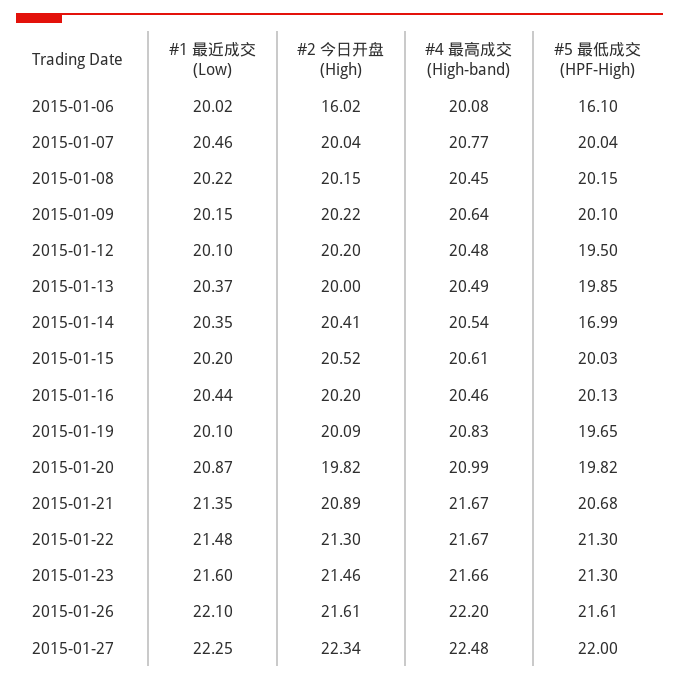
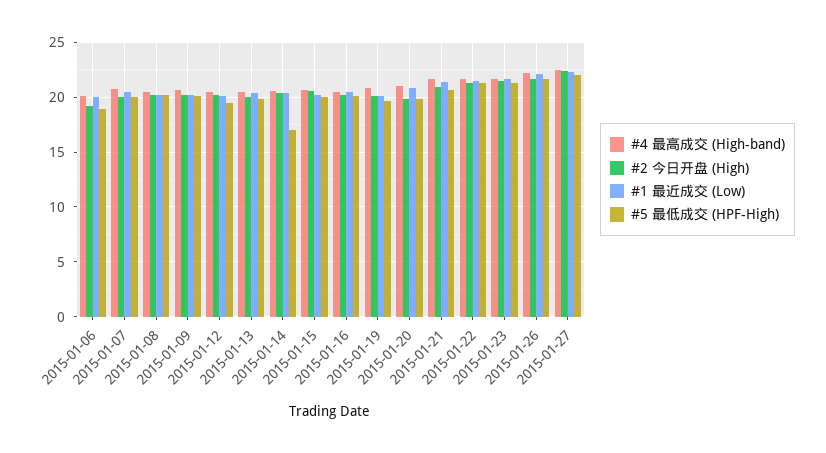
  {
    "#1 最近成交 (Low)": {
      "2015-01-06": 20.02,
      "2015-01-07": 20.46,
      "2015-01-08": 20.22,
      "2015-01-09": 20.15,
      "2015-01-12": 20.1,
      "2015-01-13": 20.37,
      "2015-01-14": 20.35,
      "2015-01-15": 20.2,
      "2015-01-16": 20.44,
      "2015-01-19": 20.1,
      "2015-01-20": 20.87,
      "2015-01-21": 21.35,
      "2015-01-22": 21.48,
      "2015-01-23": 21.6,
      "2015-01-26": 22.1,
      "2015-01-27": 22.25
    },
    "#2 今日开盘 (High)": {
-     "2015-01-06": 16.02,
+     "2015-01-06": 19,
      "2015-01-07": 20.04,
      "2015-01-08": 20.15,
      "2015-01-09": 20.22,
      "2015-01-12": 20.2,
      "2015-01-13": 20,
      "2015-01-14": 20.41,
      "2015-01-15": 20.52,
      "2015-01-16": 20.2,
      "2015-01-19": 20.09,
      "2015-01-20": 19.82,
      "2015-01-21": 20.89,
      "2015-01-22": 21.3,
      "2015-01-23": 21.46,
      "2015-01-26": 21.61,
      "2015-01-27": 22.34
    },
    "#4 最高成交 (High-band)": {
      "2015-01-06": 20.08,
      "2015-01-07": 20.77,
      "2015-01-08": 20.45,
      "2015-01-09": 20.64,
      "2015-01-12": 20.48,
      "2015-01-13": 20.49,
      "2015-01-14": 20.54,
      "2015-01-15": 20.61,
      "2015-01-16": 20.46,
      "2015-01-19": 20.83,
      "2015-01-20": 20.99,
      "2015-01-21": 21.67,
      "2015-01-22": 21.67,
      "2015-01-23": 21.66,
      "2015-01-26": 22.2,
      "2015-01-27": 22.48
    },
    "#5 最低成交 (HPF-High)": {
-     "2015-01-06": 16.1,
+     "2015-01-06": 19,
      "2015-01-07": 20.04,
      "2015-01-08": 20.15,
      "2015-01-09": 20.1,
      "2015-01-12": 19.5,
      "2015-01-13": 19.85,
      "2015-01-14": 16.99,
      "2015-01-15": 20.03,
      "2015-01-16": 20.13,
      "2015-01-19": 19.65,
      "2015-01-20": 19.82,
      "2015-01-21": 20.68,
      "2015-01-22": 21.3,
      "2015-01-23": 21.3,
      "2015-01-26": 21.61,
      "2015-01-27": 22
    }
  }

